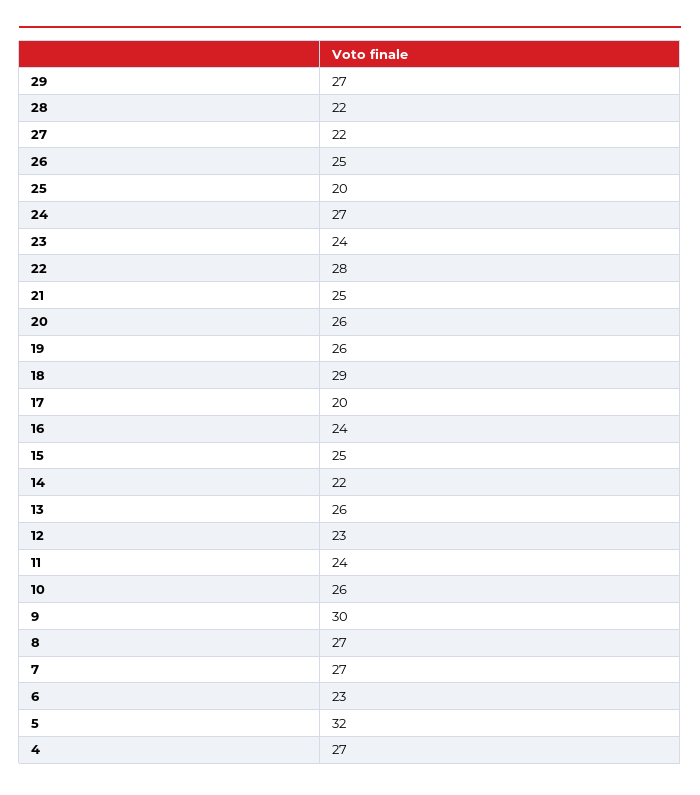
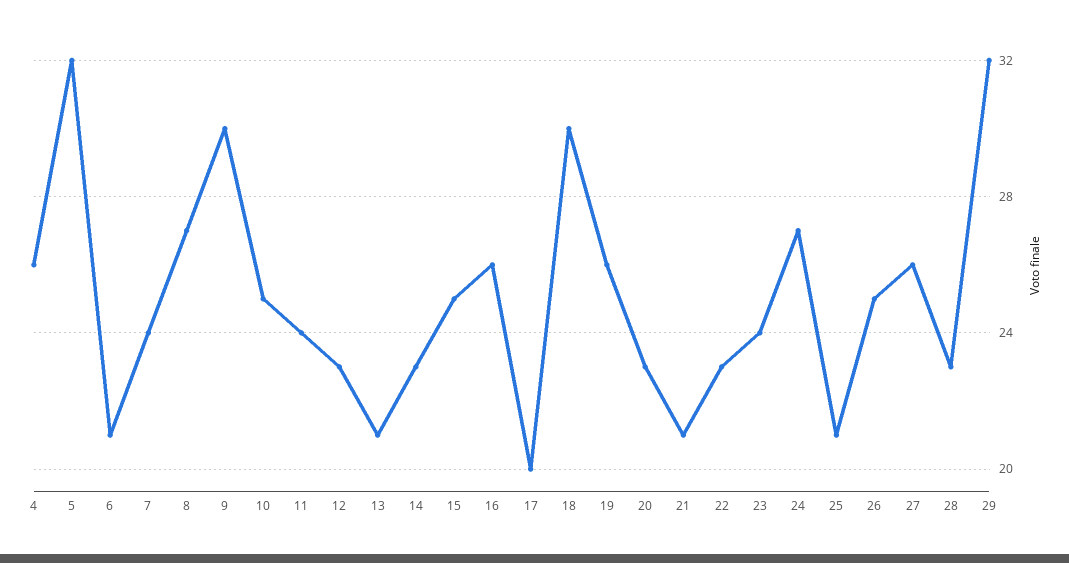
  {
-   "29": 27,
+   "29": 32,
-   "28": 22,
+   "28": 23,
-   "27": 22,
+   "27": 26,
    "26": 25,
-   "25": 20,
+   "25": 21,
    "24": 27,
    "23": 24,
-   "22": 28,
+   "22": 23,
-   "21": 25,
+   "21": 21,
-   "20": 26,
+   "20": 23,
    "19": 26,
-   "18": 29,
+   "18": 30,
    "17": 20,
-   "16": 24,
+   "16": 26,
    "15": 25,
-   "14": 22,
+   "14": 23,
-   "13": 26,
+   "13": 21,
    "12": 23,
    "11": 24,
-   "10": 26,
+   "10": 25,
    "9": 30,
    "8": 27,
-   "7": 27,
+   "7": 24,
-   "6": 23,
+   "6": 21,
    "5": 32,
-   "4": 27
+   "4": 26
  }

